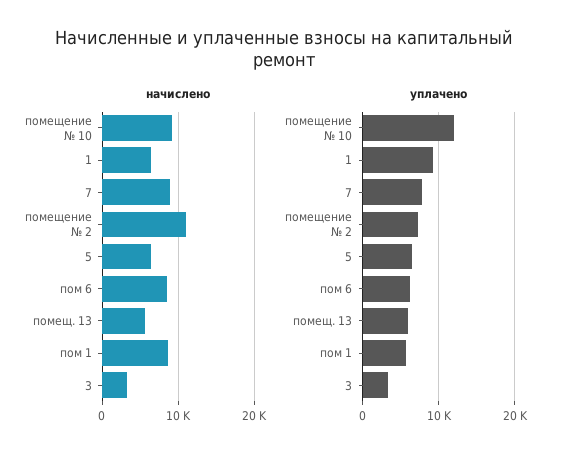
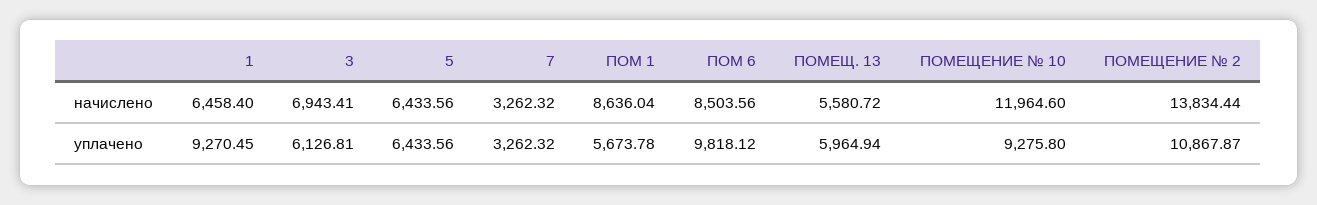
  {
    "начислено": {
-     "помещение № 10": 9000,
+     "помещение № 10": 11964.6,
      "1": 6458.4,
-     "7": 9000,
+     "7": 3262.32,
-     "помещение № 2": 11000,
+     "помещение № 2": 13834.44,
      "5": 6433.56,
      "пом 6": 8503.56,
      "помещ. 13": 5580.72,
      "пом 1": 8636.04,
-     "3": 3000
+     "3": 6943.41
    },
    "уплачено": {
-     "помещение № 10": 12000,
+     "помещение № 10": 9275.8,
      "1": 9270.45,
-     "7": 8000,
+     "7": 3262.32,
-     "помещение № 2": 7000,
+     "помещение № 2": 10867.87,
      "5": 6433.56,
-     "пом 6": 6000,
+     "пом 6": 9818.12,
      "помещ. 13": 5964.94,
      "пом 1": 5673.78,
-     "3": 3000
+     "3": 6126.81
    }
  }

